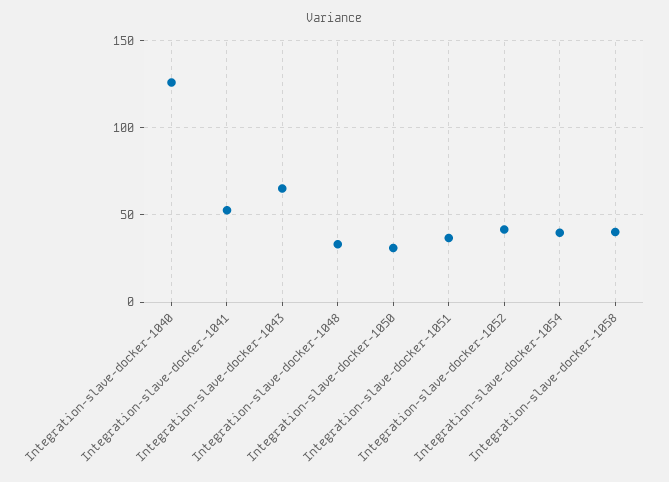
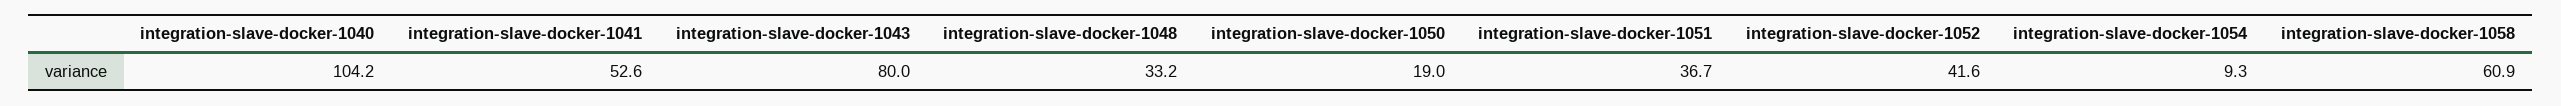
  {
-   "Integration-slave-docker-1040": 125,
+   "Integration-slave-docker-1040": 104.2,
    "Integration-slave-docker-1041": 52.6,
-   "Integration-slave-docker-1043": 65,
+   "Integration-slave-docker-1043": 80,
    "Integration-slave-docker-1048": 33.2,
-   "Integration-slave-docker-1050": 30,
+   "Integration-slave-docker-1050": 19,
    "Integration-slave-docker-1051": 36.7,
    "Integration-slave-docker-1052": 41.6,
-   "Integration-slave-docker-1054": 40,
+   "Integration-slave-docker-1054": 9.3,
-   "Integration-slave-docker-1058": 40
+   "Integration-slave-docker-1058": 60.9
  }

